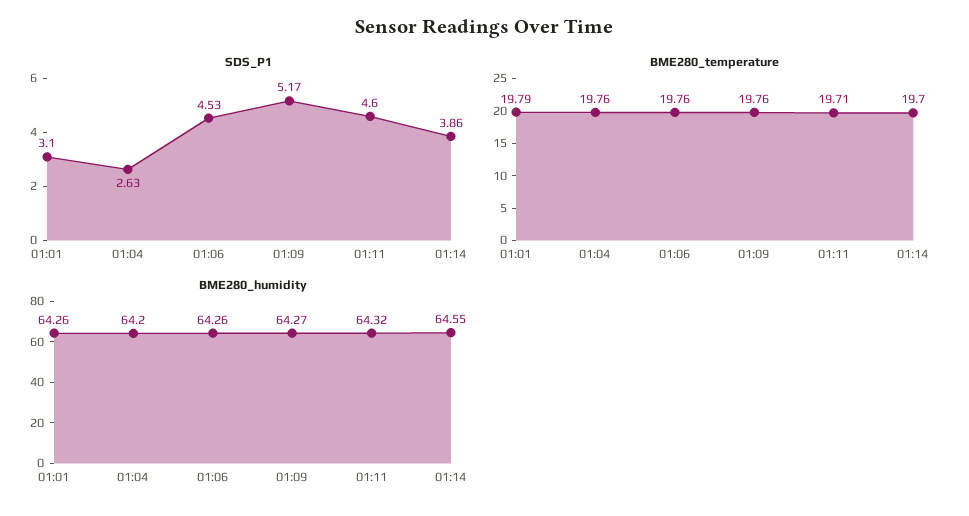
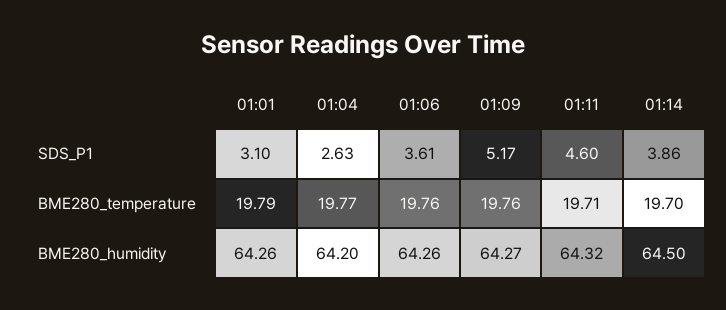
  {
    "SDS_P1": {
      "01:01": 3.1,
      "01:04": 2.63,
-     "01:06": 4.53,
+     "01:06": 3.61,
      "01:09": 5.17,
      "01:11": 4.6,
      "01:14": 3.86
    },
    "BME280_temperature": {
      "01:01": 19.79,
-     "01:04": 19.76,
+     "01:04": 19.77,
      "01:06": 19.76,
      "01:09": 19.76,
      "01:11": 19.71,
      "01:14": 19.7
    },
    "BME280_humidity": {
      "01:01": 64.26,
      "01:04": 64.2,
      "01:06": 64.26,
      "01:09": 64.27,
      "01:11": 64.32,
-     "01:14": 64.55
+     "01:14": 64.5
    }
  }

